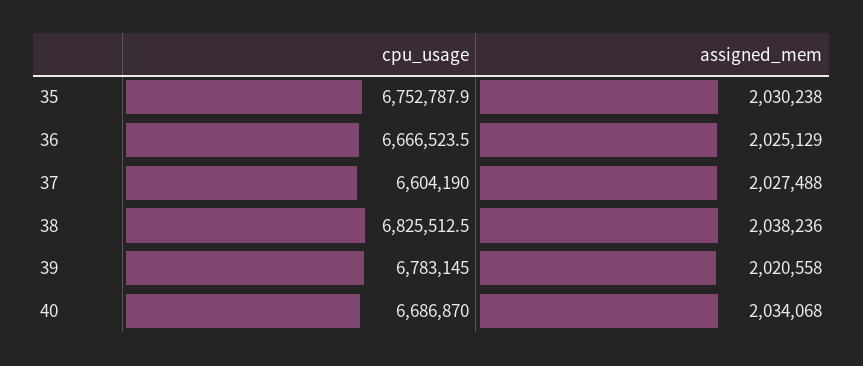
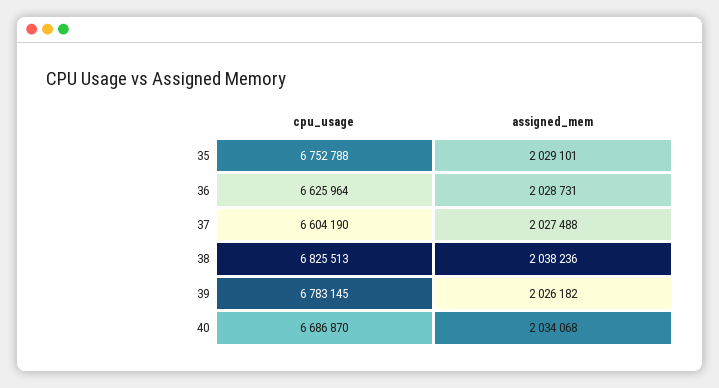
  {
    "cpu_usage": {
      "35": 6752787.9,
-     "36": 6666523.5,
+     "36": 6625964,
      "37": 6604190,
      "38": 6825512.5,
      "39": 6783145,
      "40": 6686870
    },
    "assigned_mem": {
-     "35": 2030238,
+     "35": 2029101,
-     "36": 2025129,
+     "36": 2028731,
      "37": 2027488,
      "38": 2038236,
-     "39": 2020558,
+     "39": 2026182,
      "40": 2034068
    }
  }

